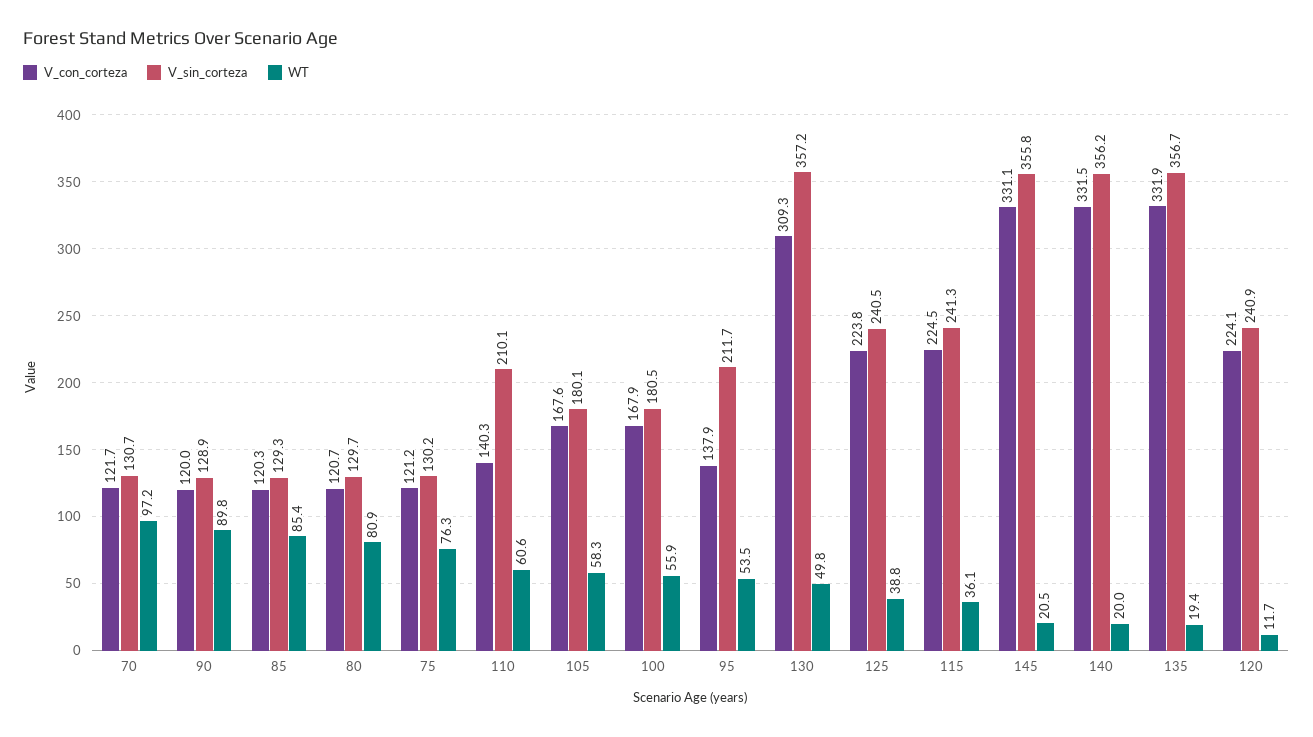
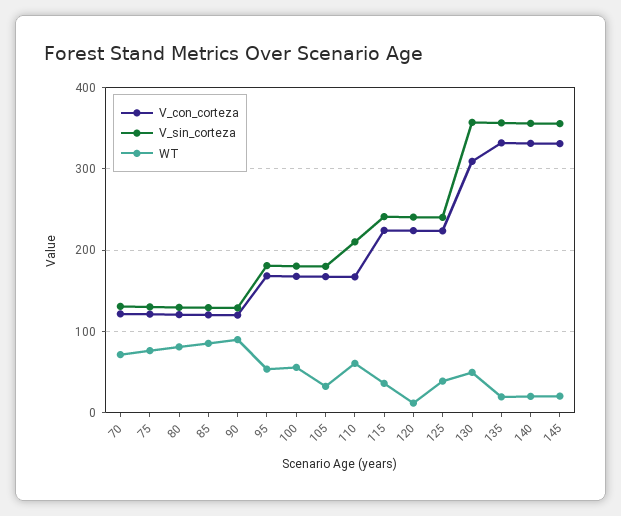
  {
    "V_con_corteza": {
      "70": 121.7,
      "90": 120,
      "85": 120.3,
      "80": 120.7,
      "75": 121.2,
-     "110": 140.3,
+     "110": 170,
      "105": 167.6,
      "100": 167.9,
-     "95": 137.9,
+     "95": 170,
      "130": 309.3,
      "125": 223.8,
      "115": 224.5,
      "145": 331.1,
      "140": 331.5,
      "135": 331.9,
      "120": 224.1
    },
    "V_sin_corteza": {
      "70": 130.7,
      "90": 128.9,
      "85": 129.3,
      "80": 129.7,
      "75": 130.2,
      "110": 210.1,
      "105": 180.1,
      "100": 180.5,
-     "95": 211.7,
+     "95": 180,
      "130": 357.2,
      "125": 240.5,
      "115": 241.3,
      "145": 355.8,
      "140": 356.2,
      "135": 356.7,
      "120": 240.9
    },
    "WT": {
-     "70": 97.2,
+     "70": 70,
      "90": 89.8,
      "85": 85.4,
      "80": 80.9,
      "75": 76.3,
      "110": 60.6,
-     "105": 58.3,
+     "105": 30,
      "100": 55.9,
      "95": 53.5,
      "130": 49.8,
      "125": 38.8,
      "115": 36.1,
      "145": 20.5,
      "140": 20,
      "135": 19.4,
      "120": 11.7
    }
  }

